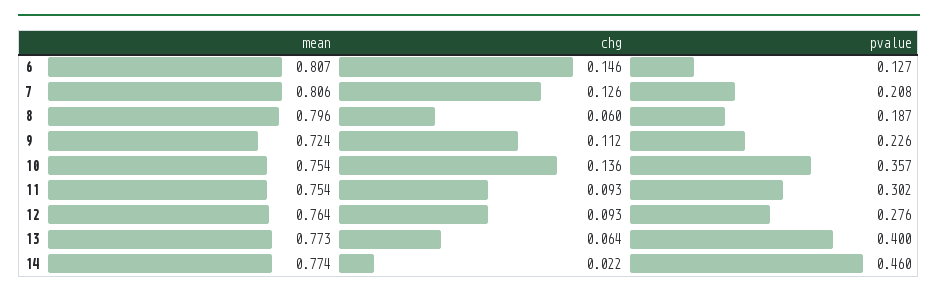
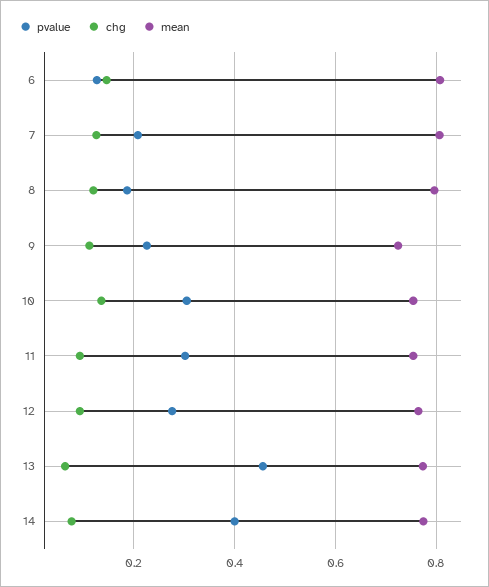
  {
    "mean": {
      "6": 0.807,
      "7": 0.806,
      "8": 0.796,
      "9": 0.724,
      "10": 0.754,
      "11": 0.754,
      "12": 0.764,
      "13": 0.773,
      "14": 0.774
    },
    "chg": {
      "6": 0.146,
      "7": 0.126,
-     "8": 0.06,
+     "8": 0.12,
      "9": 0.112,
      "10": 0.136,
      "11": 0.093,
      "12": 0.093,
      "13": 0.064,
-     "14": 0.022
+     "14": 0.08
    },
    "pvalue": {
      "6": 0.127,
      "7": 0.208,
      "8": 0.187,
      "9": 0.226,
-     "10": 0.357,
+     "10": 0.3,
      "11": 0.302,
      "12": 0.276,
-     "13": 0.4,
+     "13": 0.46,
-     "14": 0.46
+     "14": 0.4
    }
  }

